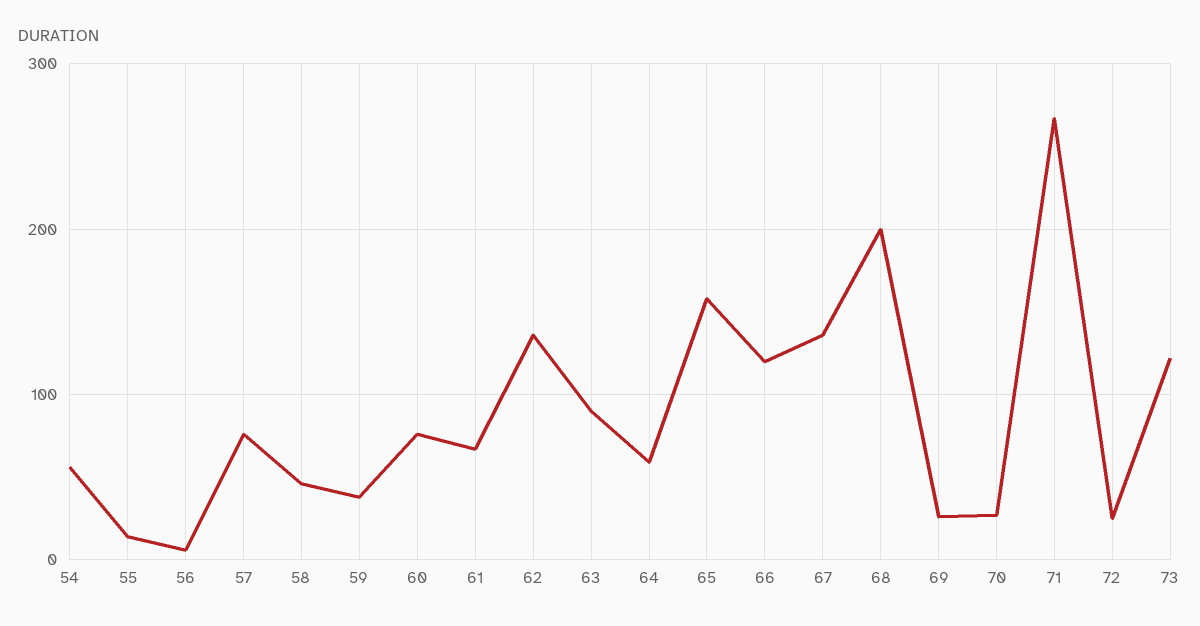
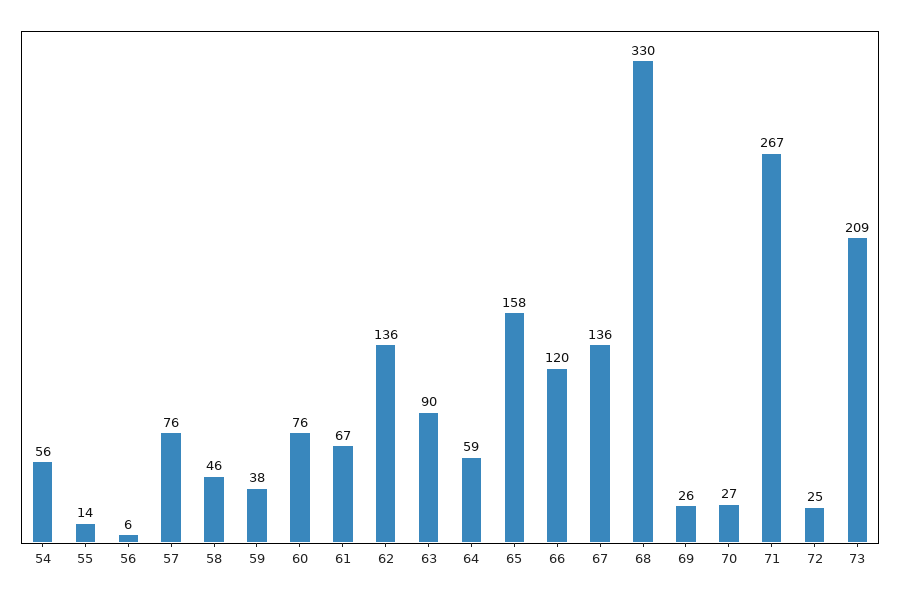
  {
    "54": 56,
    "55": 14,
    "56": 6,
    "57": 76,
    "58": 46,
    "59": 38,
    "60": 76,
    "61": 67,
    "62": 136,
    "63": 90,
    "64": 59,
    "65": 158,
    "66": 120,
    "67": 136,
-   "68": 200,
+   "68": 330,
    "69": 26,
    "70": 27,
    "71": 267,
    "72": 25,
-   "73": 120
+   "73": 209
  }

